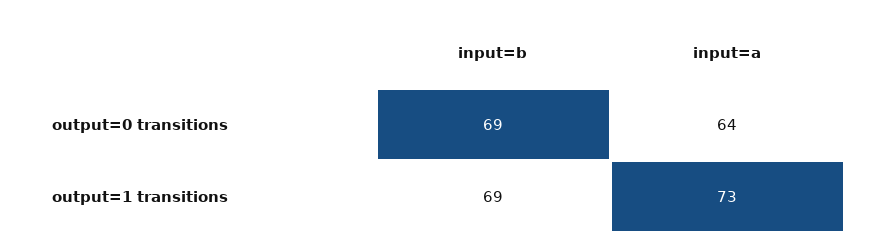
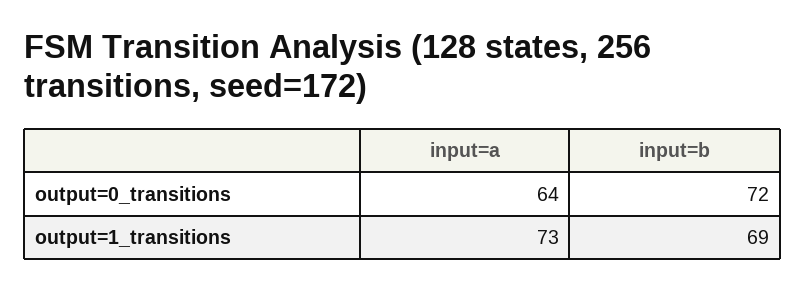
  {
    "input=b": {
-     "output=0 transitions": 69,
+     "output=0 transitions": 72,
      "output=1 transitions": 69
    },
    "input=a": {
      "output=0 transitions": 64,
      "output=1 transitions": 73
    }
  }

